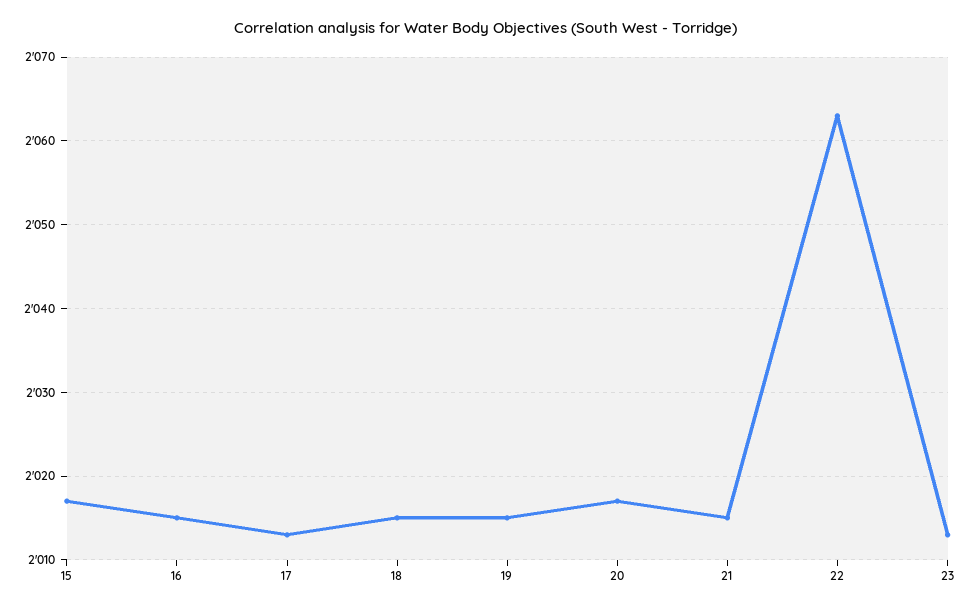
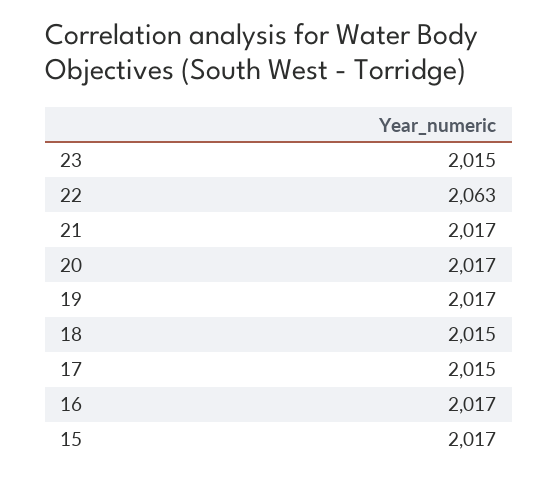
  {
    "15": 2017,
-   "16": 2015,
+   "16": 2017,
-   "17": 2013,
+   "17": 2015,
    "18": 2015,
-   "19": 2015,
+   "19": 2017,
    "20": 2017,
-   "21": 2015,
+   "21": 2017,
    "22": 2063,
-   "23": 2013
+   "23": 2015
  }

